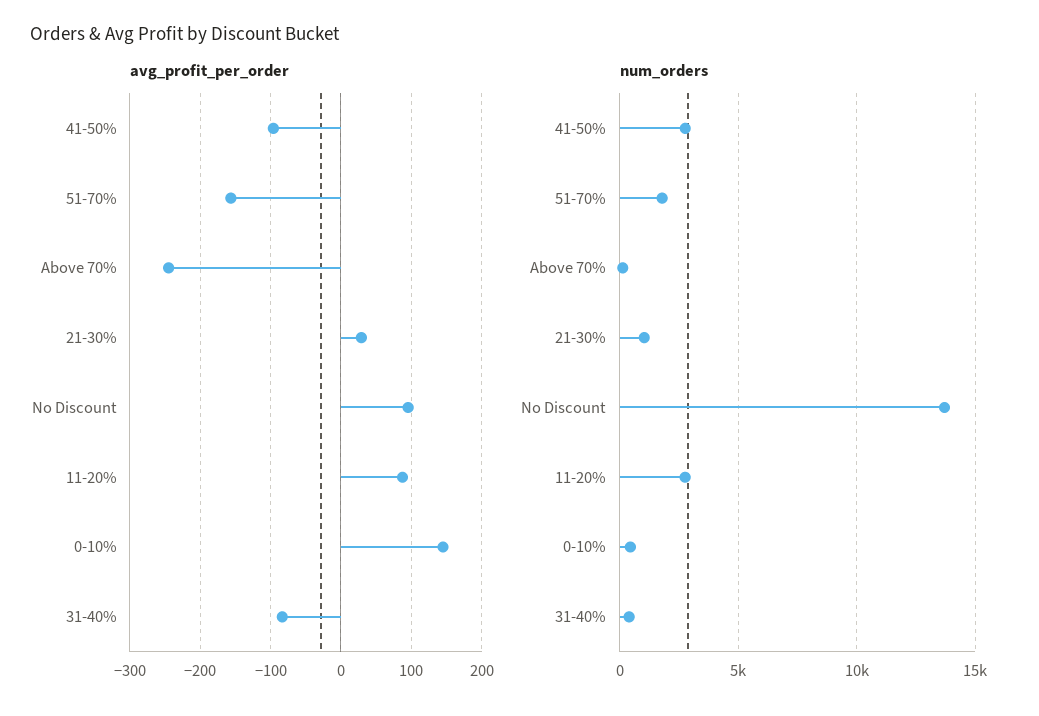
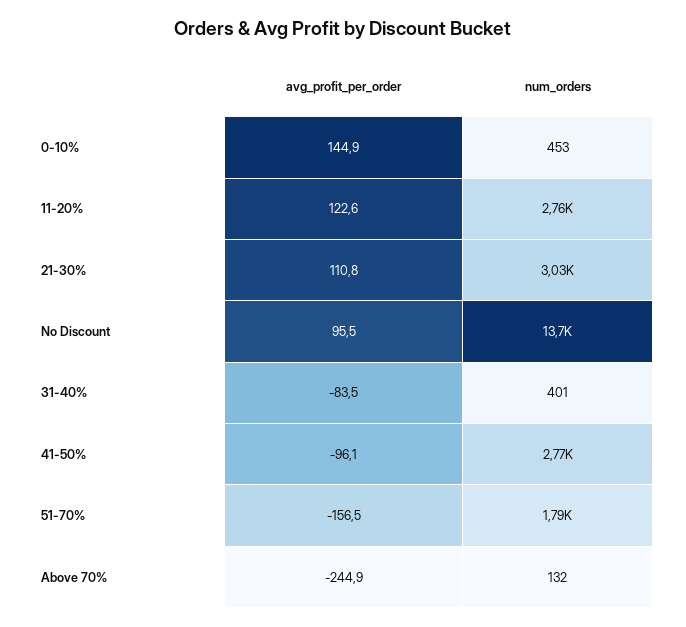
  {
    "avg_profit_per_order": {
      "41-50%": -96.1,
      "51-70%": -156.5,
      "Above 70%": -244.9,
-     "21-30%": 30,
+     "21-30%": 110.8,
      "No Discount": 95.5,
-     "11-20%": 90,
+     "11-20%": 122.6,
      "0-10%": 144.9,
      "31-40%": -83.5
    },
    "num_orders": {
      "41-50%": 2770,
      "51-70%": 1790,
      "Above 70%": 132,
-     "21-30%": 1000,
+     "21-30%": 3030,
      "No Discount": 13700,
      "11-20%": 2760,
      "0-10%": 453,
      "31-40%": 401
    }
  }

